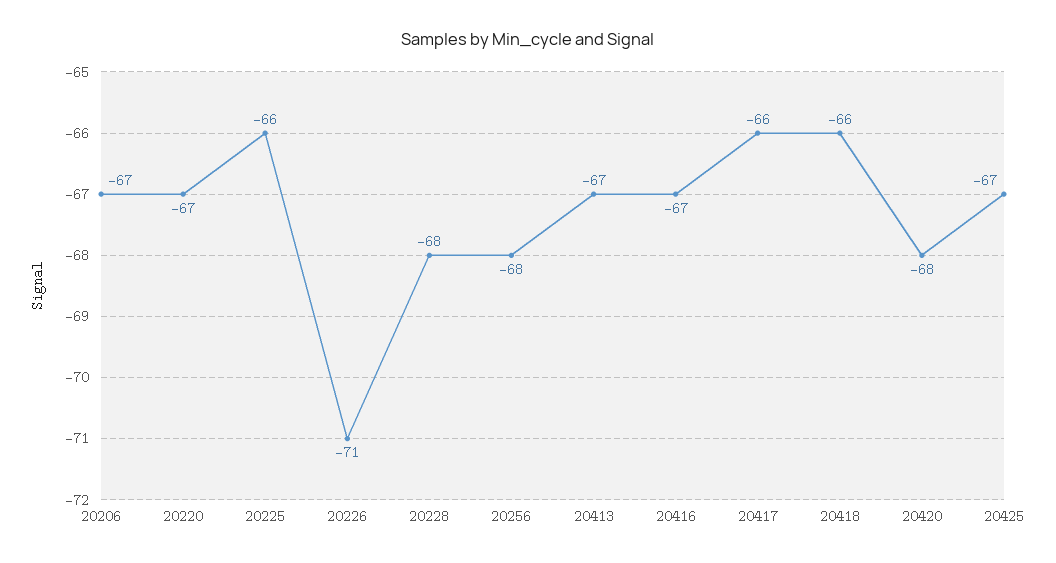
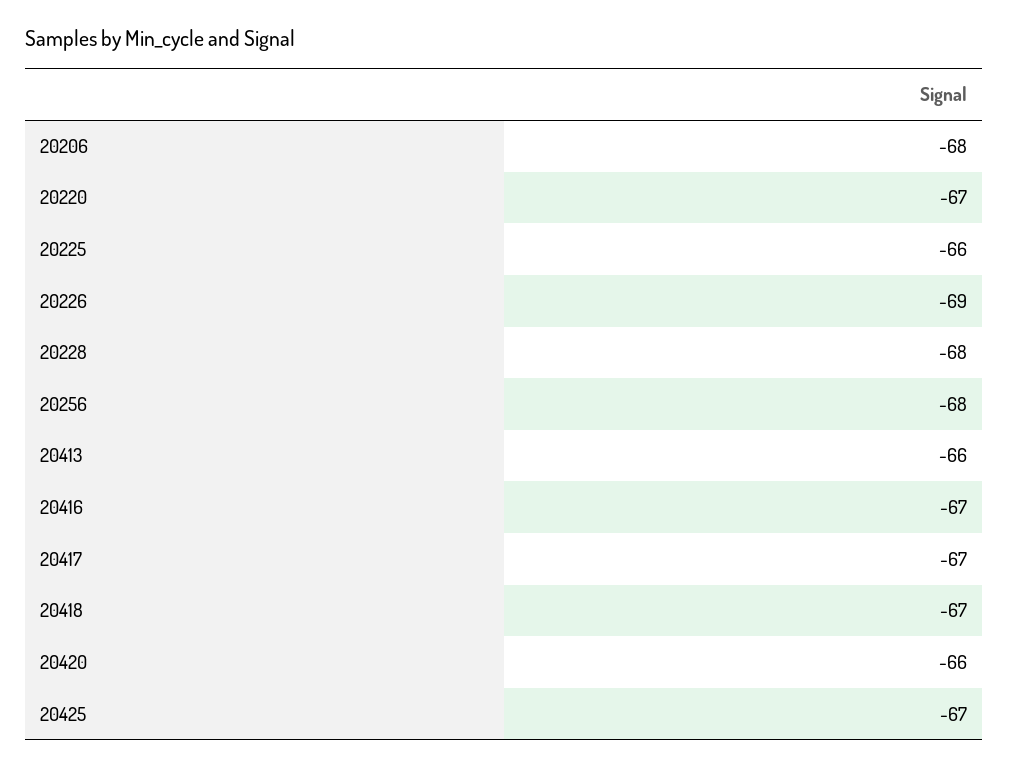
  {
-   "20206": -67,
+   "20206": -68,
    "20220": -67,
    "20225": -66,
-   "20226": -71,
+   "20226": -69,
    "20228": -68,
    "20256": -68,
-   "20413": -67,
+   "20413": -66,
    "20416": -67,
-   "20417": -66,
+   "20417": -67,
-   "20418": -66,
+   "20418": -67,
-   "20420": -68,
+   "20420": -66,
    "20425": -67
  }

